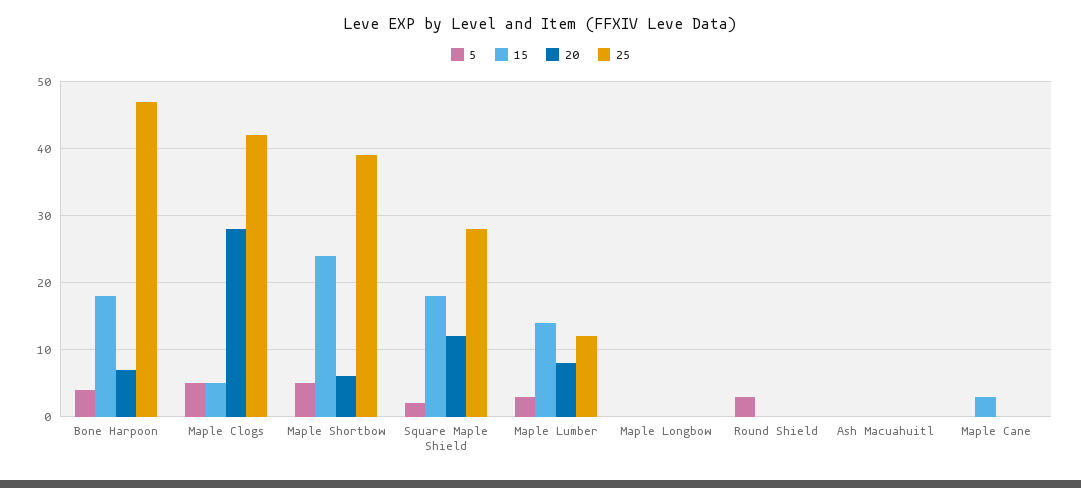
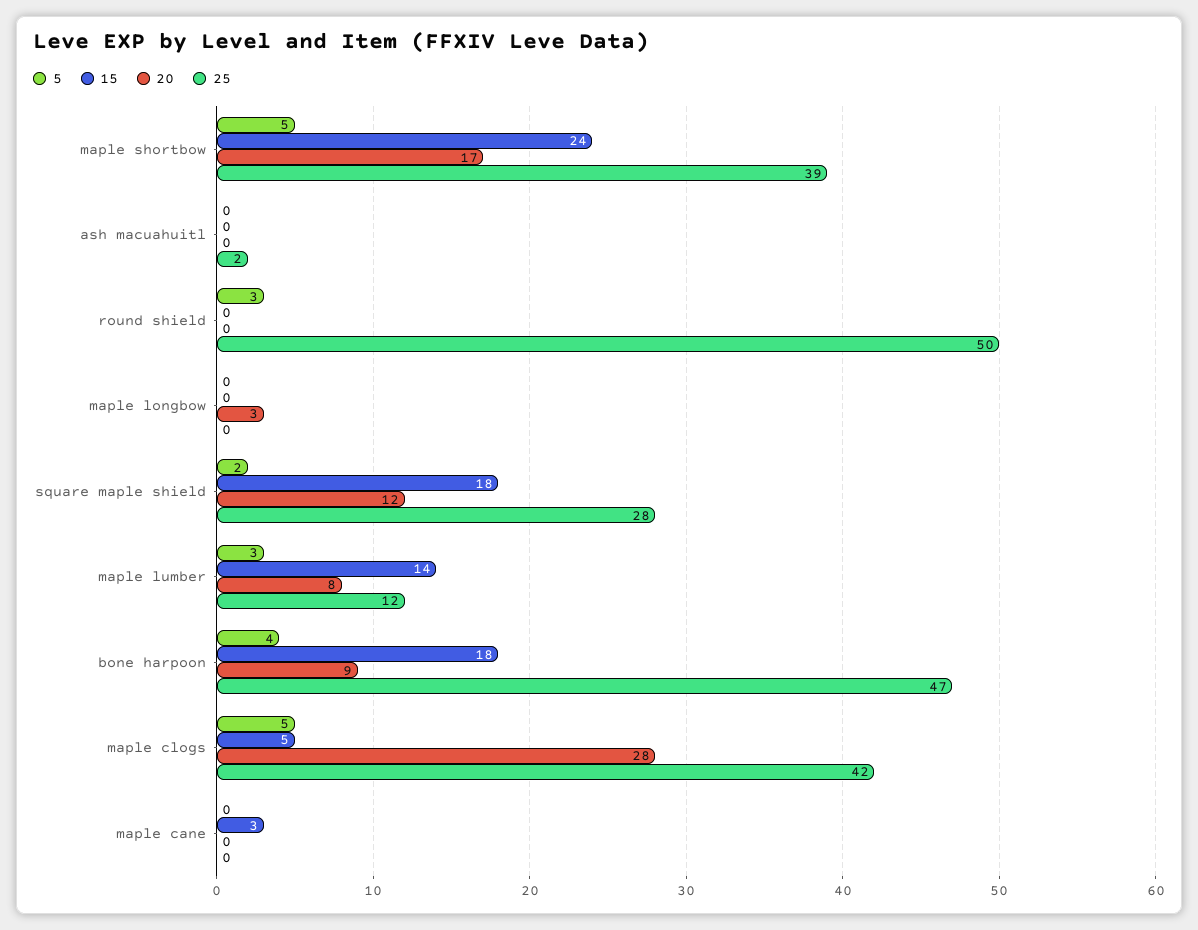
  {
    "5": {
      "Bone Harpoon": 4,
      "Maple Clogs": 5,
      "Maple Shortbow": 5,
      "Square Maple Shield": 2,
      "Maple Lumber": 3,
      "Maple Longbow": 0,
      "Round Shield": 3,
      "Ash Macuahuitl": 0,
      "Maple Cane": 0
    },
    "15": {
      "Bone Harpoon": 18,
      "Maple Clogs": 5,
      "Maple Shortbow": 24,
      "Square Maple Shield": 18,
      "Maple Lumber": 14,
      "Maple Longbow": 0,
      "Round Shield": 0,
      "Ash Macuahuitl": 0,
      "Maple Cane": 3
    },
    "20": {
-     "Bone Harpoon": 7,
+     "Bone Harpoon": 9,
      "Maple Clogs": 28,
-     "Maple Shortbow": 6,
+     "Maple Shortbow": 17,
      "Square Maple Shield": 12,
      "Maple Lumber": 8,
-     "Maple Longbow": 0,
+     "Maple Longbow": 3,
      "Round Shield": 0,
      "Ash Macuahuitl": 0,
      "Maple Cane": 0
    },
    "25": {
      "Bone Harpoon": 47,
      "Maple Clogs": 42,
      "Maple Shortbow": 39,
      "Square Maple Shield": 28,
      "Maple Lumber": 12,
      "Maple Longbow": 0,
-     "Round Shield": 0,
+     "Round Shield": 50,
-     "Ash Macuahuitl": 0,
+     "Ash Macuahuitl": 2,
      "Maple Cane": 0
    }
  }

